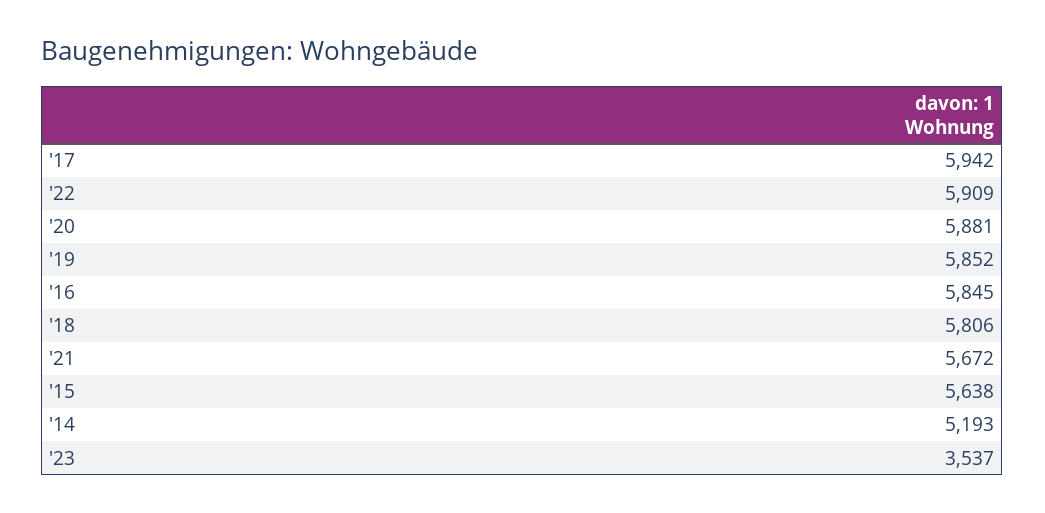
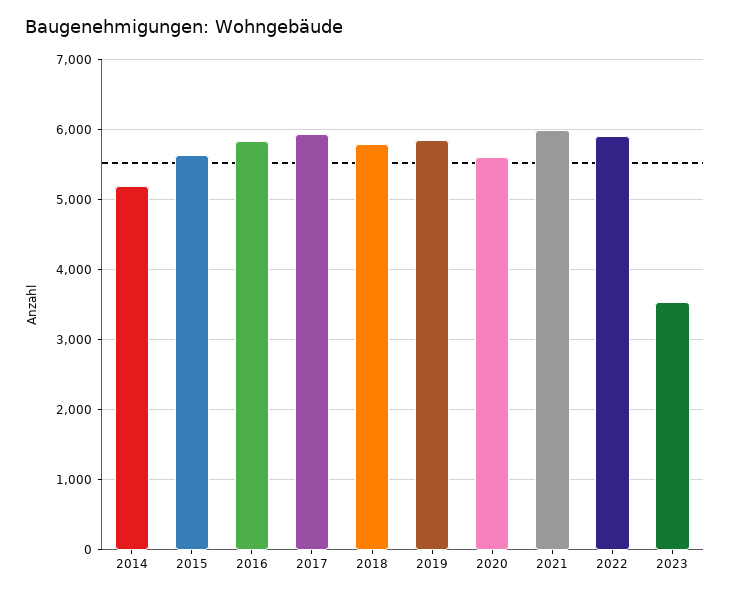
  {
    "'17": 5942,
    "'22": 5909,
-   "'20": 5881,
+   "'20": 5600,
    "'19": 5852,
    "'16": 5845,
    "'18": 5806,
-   "'21": 5672,
+   "'21": 6000,
    "'15": 5638,
    "'14": 5193,
    "'23": 3537
  }

